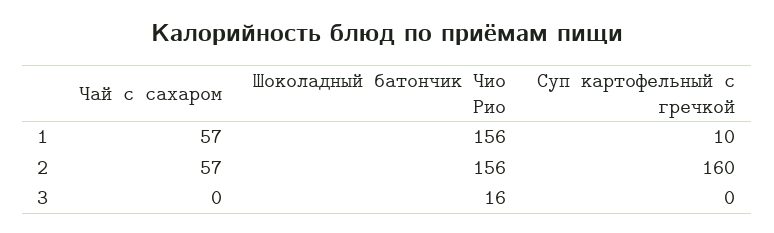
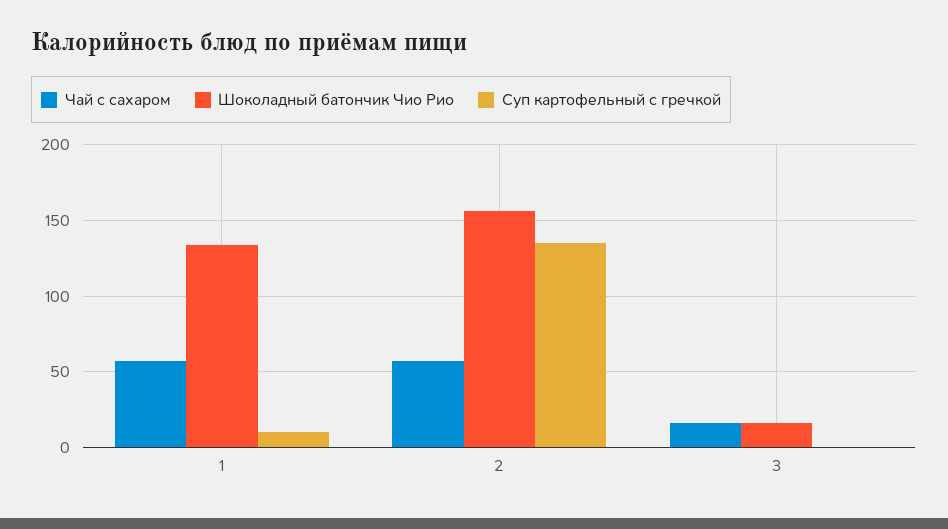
  {
    "Чай с сахаром": {
      "1": 57,
      "2": 57,
-     "3": 0
+     "3": 15
    },
    "Шоколадный батончик Чио Рио": {
-     "1": 156,
+     "1": 135,
      "2": 156,
      "3": 16
    },
    "Суп картофельный с гречкой": {
      "1": 10,
-     "2": 160,
+     "2": 135,
      "3": 0
    }
  }

